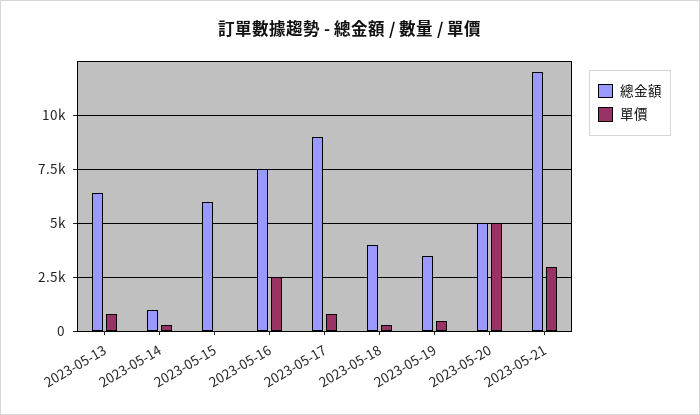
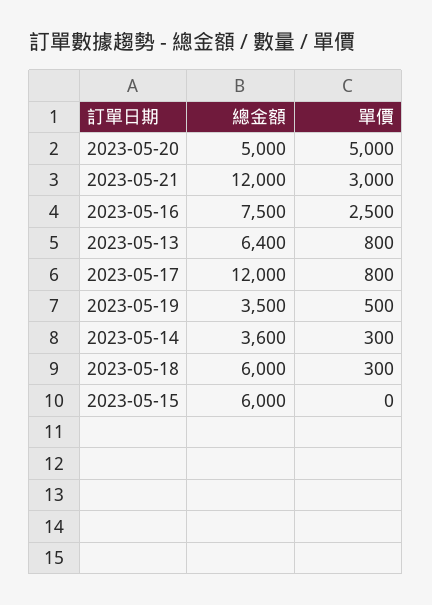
  {
    "總金額": {
      "2023-05-13": 6400,
-     "2023-05-14": 1000,
+     "2023-05-14": 3600,
      "2023-05-15": 6000,
      "2023-05-16": 7500,
-     "2023-05-17": 9000,
+     "2023-05-17": 12000,
-     "2023-05-18": 4000,
+     "2023-05-18": 6000,
      "2023-05-19": 3500,
      "2023-05-20": 5000,
      "2023-05-21": 12000
    },
    "單價": {
      "2023-05-13": 800,
      "2023-05-14": 300,
      "2023-05-15": 0,
      "2023-05-16": 2500,
      "2023-05-17": 800,
      "2023-05-18": 300,
      "2023-05-19": 500,
      "2023-05-20": 5000,
      "2023-05-21": 3000
    }
  }

